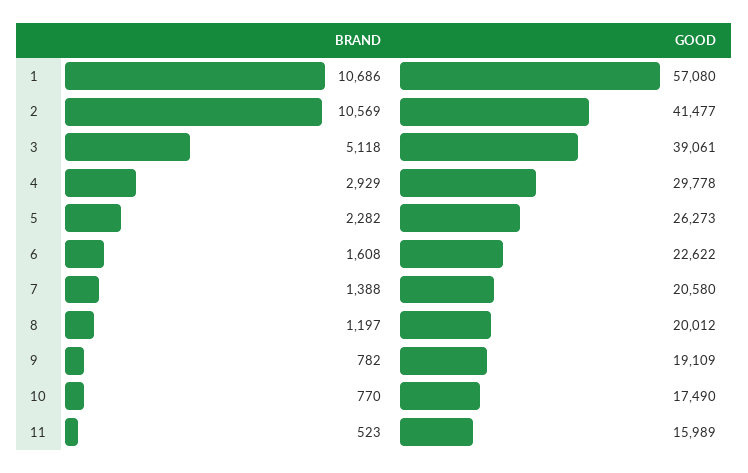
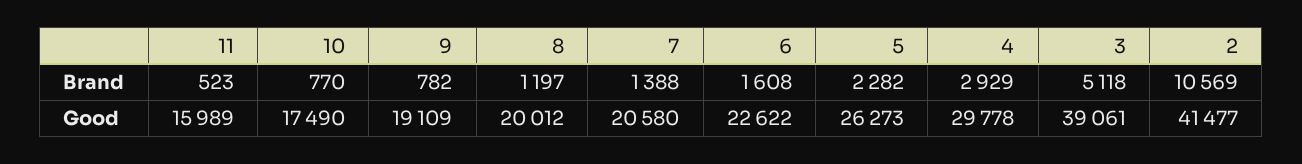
  {
    "BRAND": {
-     "1": 10686,
      "2": 10569,
      "3": 5118,
      "4": 2929,
      "5": 2282,
      "6": 1608,
      "7": 1388,
      "8": 1197,
      "9": 782,
      "10": 770,
      "11": 523
    },
    "GOOD": {
-     "1": 57080,
      "2": 41477,
      "3": 39061,
      "4": 29778,
      "5": 26273,
      "6": 22622,
      "7": 20580,
      "8": 20012,
      "9": 19109,
      "10": 17490,
      "11": 15989
    }
  }

